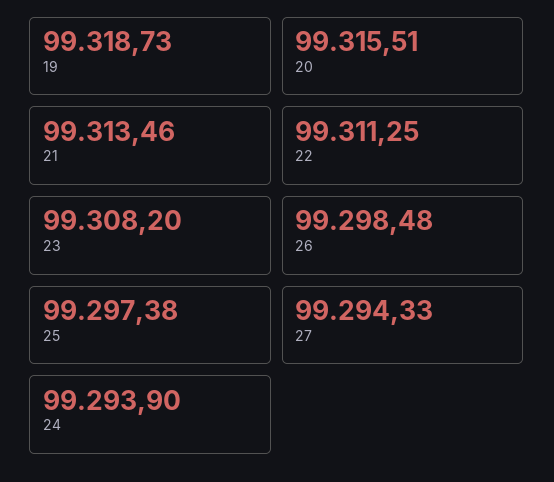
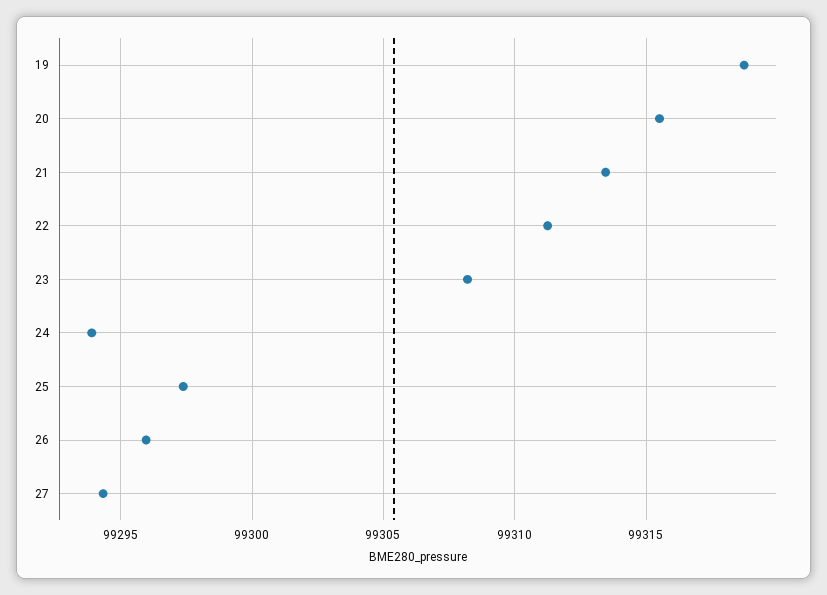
  {
    "19": 99318.73,
    "20": 99315.51,
    "21": 99313.46,
    "22": 99311.25,
    "23": 99308.2,
-   "26": 99298.48,
+   "26": 99296,
    "25": 99297.38,
    "27": 99294.33,
    "24": 99293.9
  }

